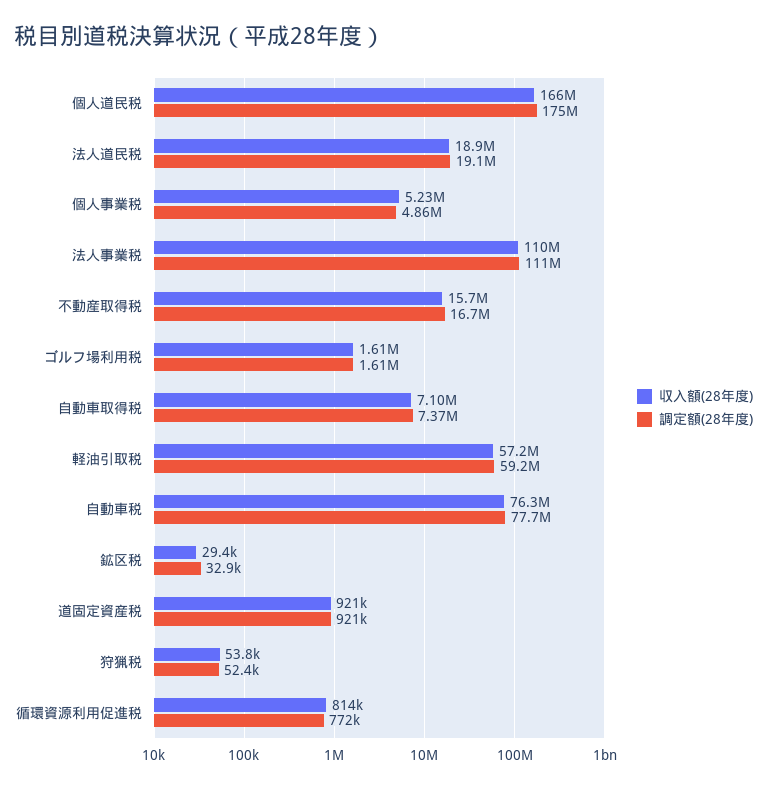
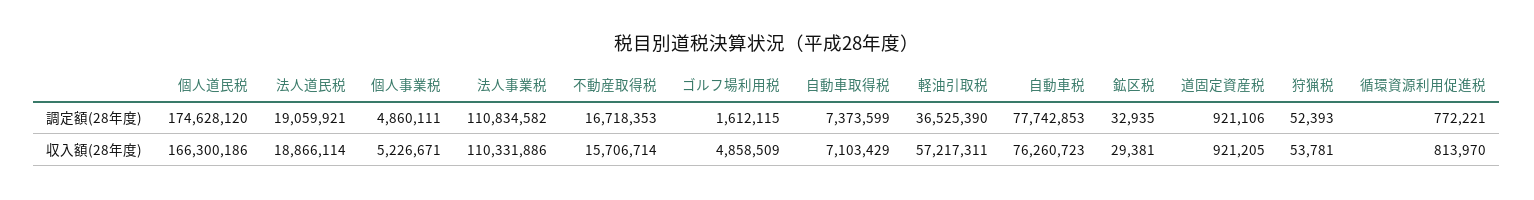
  {
    "収入額(28年度)": {
      "個人道民税": 166300186,
      "法人道民税": 18866114,
      "個人事業税": 5226671,
      "法人事業税": 110331886,
      "不動産取得税": 15706714,
-     "ゴルフ場利用税": 1610000,
+     "ゴルフ場利用税": 4858509,
      "自動車取得税": 7103429,
      "軽油引取税": 57217311,
      "自動車税": 76260723,
      "鉱区税": 29381,
      "道固定資産税": 921205,
      "狩猟税": 53781,
      "循環資源利用促進税": 813970
    },
    "調定額(28年度)": {
      "個人道民税": 174628120,
      "法人道民税": 19059921,
      "個人事業税": 4860111,
      "法人事業税": 110834582,
      "不動産取得税": 16718353,
      "ゴルフ場利用税": 1612115,
      "自動車取得税": 7373599,
-     "軽油引取税": 59200000,
+     "軽油引取税": 36525390,
      "自動車税": 77742853,
      "鉱区税": 32935,
      "道固定資産税": 921106,
      "狩猟税": 52393,
      "循環資源利用促進税": 772221
    }
  }

